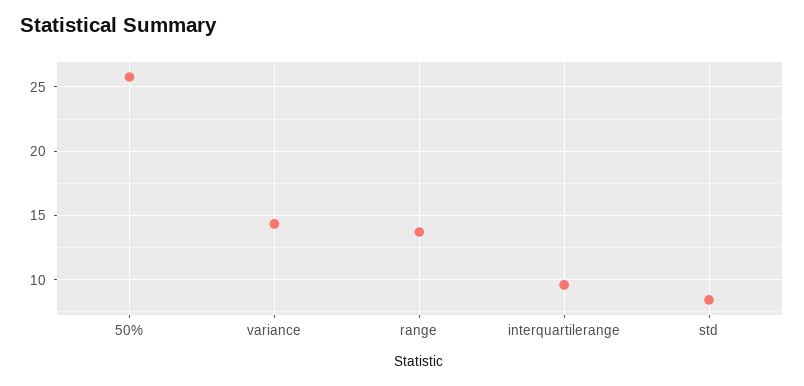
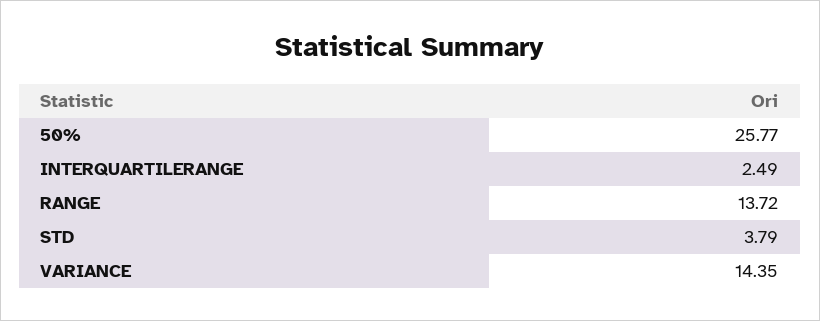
  {
    "50%": 25.77,
    "variance": 14.35,
    "range": 13.72,
-   "interquartilerange": 9.5,
+   "interquartilerange": 2.49,
-   "std": 8.5
+   "std": 3.79
  }

